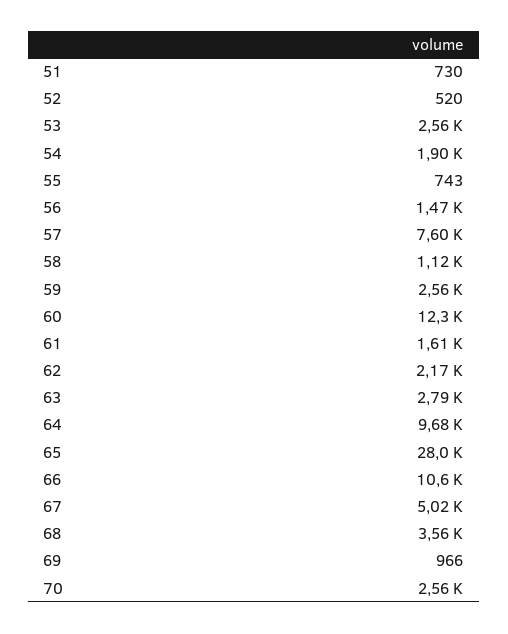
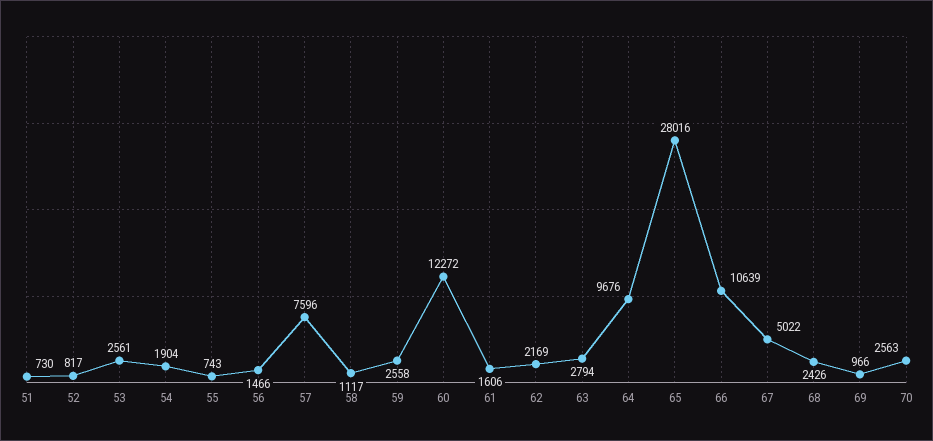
  {
    "51": 730,
-   "52": 520,
+   "52": 817,
    "53": 2561,
    "54": 1904,
    "55": 743,
    "56": 1466,
    "57": 7596,
    "58": 1117,
    "59": 2558,
    "60": 12272,
    "61": 1606,
    "62": 2169,
    "63": 2794,
    "64": 9676,
    "65": 28016,
    "66": 10639,
    "67": 5022,
-   "68": 3560,
+   "68": 2426,
    "69": 966,
    "70": 2563
  }

